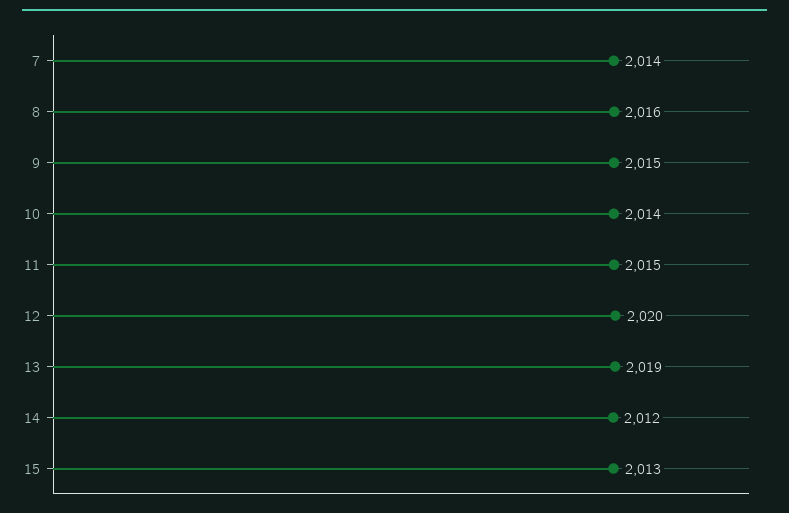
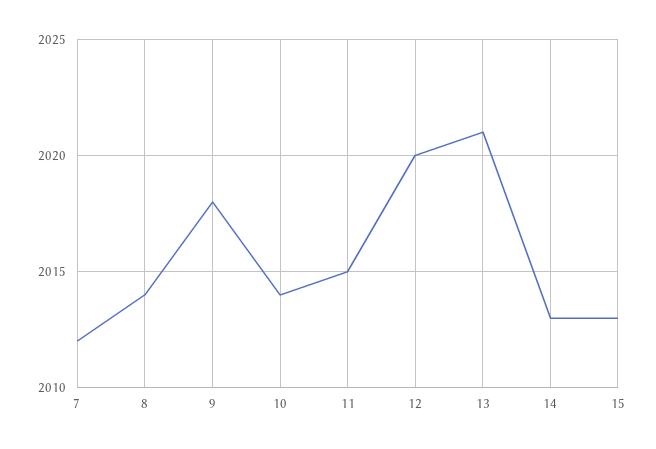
  {
-   "7": 2014,
+   "7": 2012,
-   "8": 2016,
+   "8": 2014,
-   "9": 2015,
+   "9": 2018,
    "10": 2014,
    "11": 2015,
    "12": 2020,
-   "13": 2019,
+   "13": 2021,
-   "14": 2012,
+   "14": 2013,
    "15": 2013
  }

